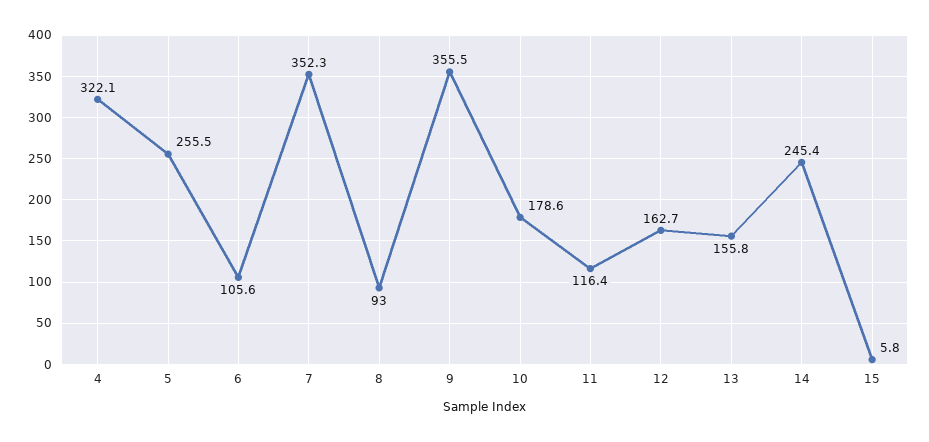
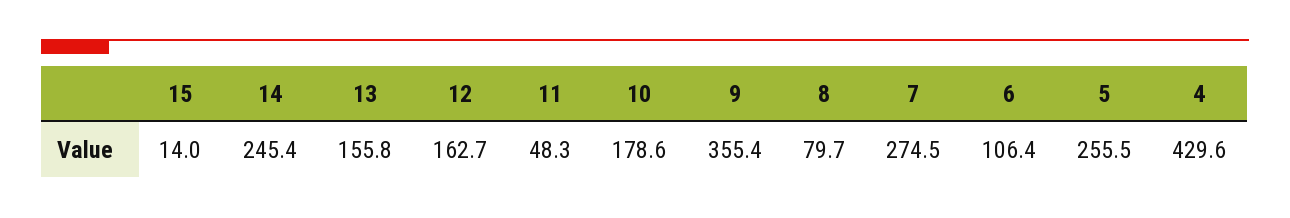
  {
-   "4": 322.1,
+   "4": 429.6,
    "5": 255.5,
-   "6": 105.6,
+   "6": 106.4,
-   "7": 352.3,
+   "7": 274.5,
-   "8": 93,
+   "8": 79.7,
-   "9": 355.5,
+   "9": 355.4,
    "10": 178.6,
-   "11": 116.4,
+   "11": 48.3,
    "12": 162.7,
    "13": 155.8,
    "14": 245.4,
-   "15": 5.8
+   "15": 14
  }

